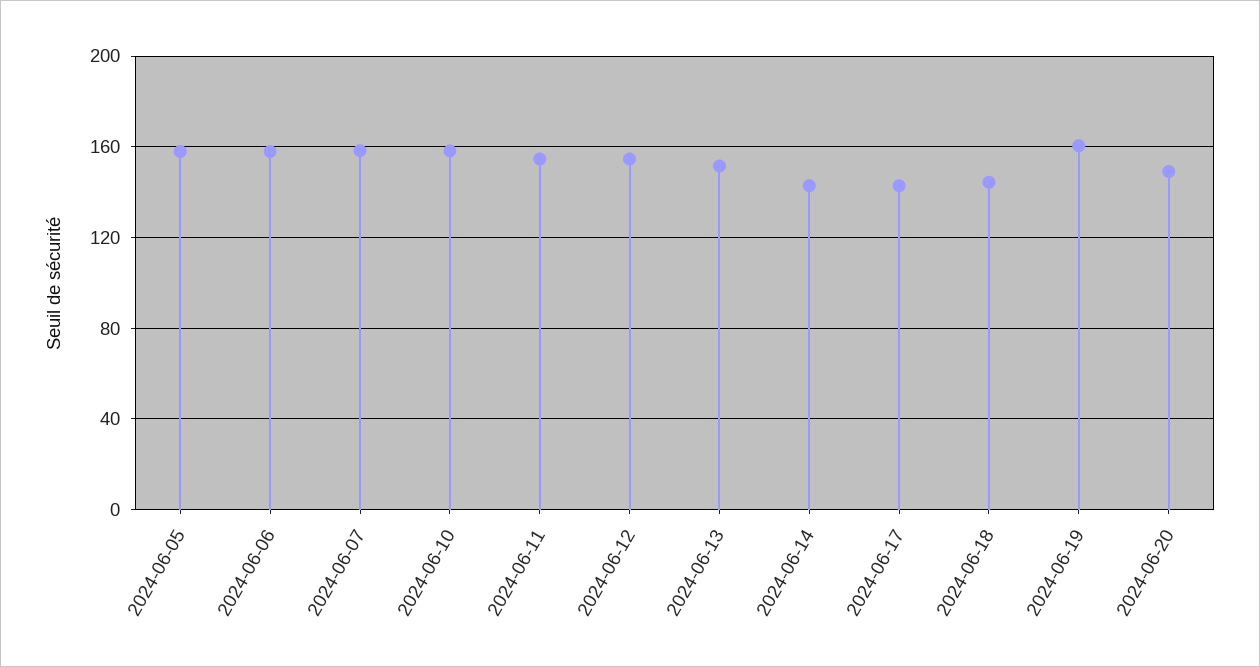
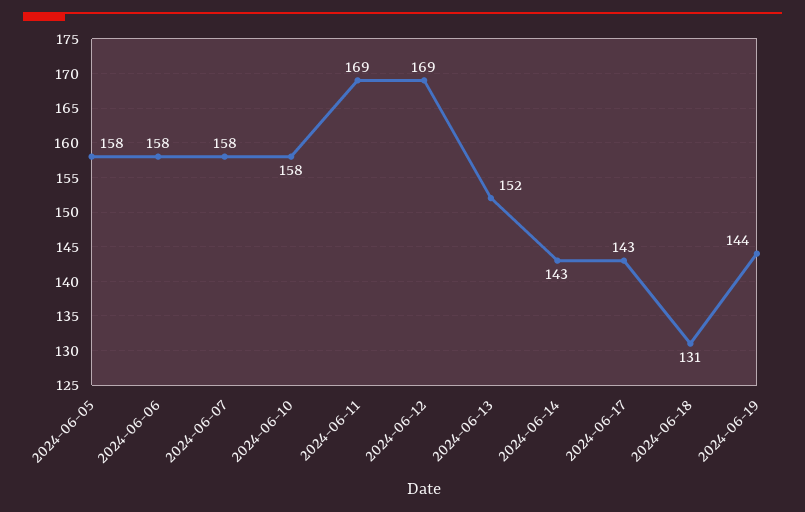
  {
    "2024-06-05": 158,
    "2024-06-06": 158,
    "2024-06-07": 158,
    "2024-06-10": 158,
-   "2024-06-11": 155,
+   "2024-06-11": 169,
-   "2024-06-12": 155,
+   "2024-06-12": 169,
    "2024-06-13": 152,
    "2024-06-14": 143,
    "2024-06-17": 143,
-   "2024-06-18": 145,
+   "2024-06-18": 131,
-   "2024-06-19": 160,
+   "2024-06-19": 144
-   "2024-06-20": 150
  }

